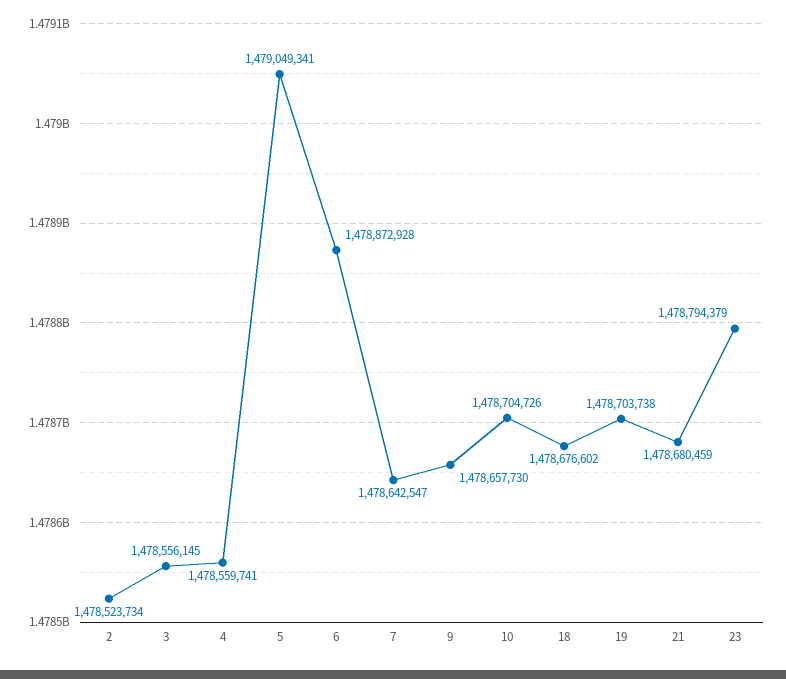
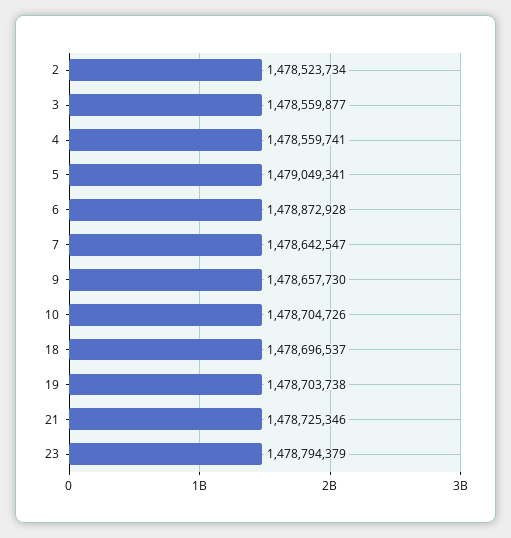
  {
    "2": 1478523734,
-   "3": 1478556145,
+   "3": 1478559877,
    "4": 1478559741,
    "5": 1479049341,
    "6": 1478872928,
    "7": 1478642547,
    "9": 1478657730,
    "10": 1478704726,
-   "18": 1478676602,
+   "18": 1478696537,
    "19": 1478703738,
-   "21": 1478680459,
+   "21": 1478725346,
    "23": 1478794379
  }

